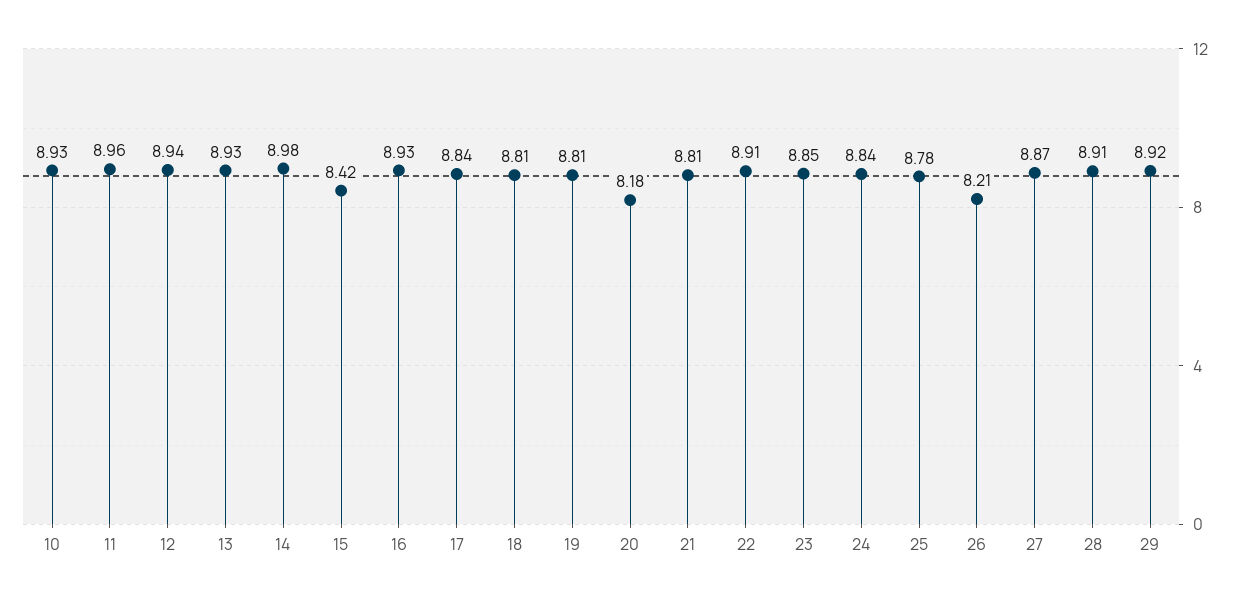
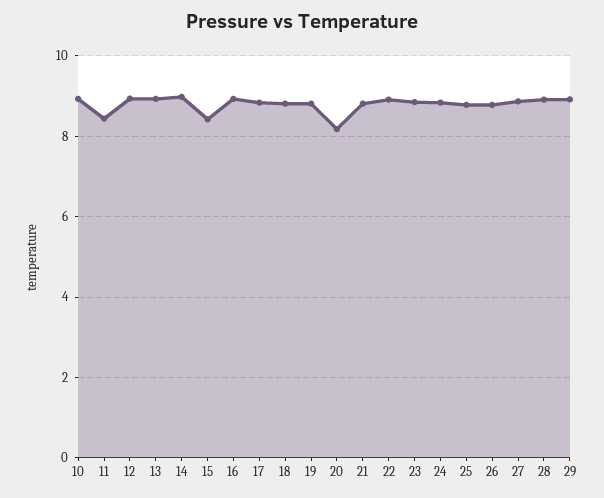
  {
    "10": 8.93,
-   "11": 8.96,
+   "11": 8.4,
    "12": 8.94,
    "13": 8.93,
    "14": 8.98,
    "15": 8.42,
    "16": 8.93,
    "17": 8.84,
    "18": 8.81,
    "19": 8.81,
    "20": 8.18,
    "21": 8.81,
    "22": 8.91,
    "23": 8.85,
    "24": 8.84,
    "25": 8.78,
-   "26": 8.21,
+   "26": 8.8,
    "27": 8.87,
    "28": 8.91,
    "29": 8.92
  }

